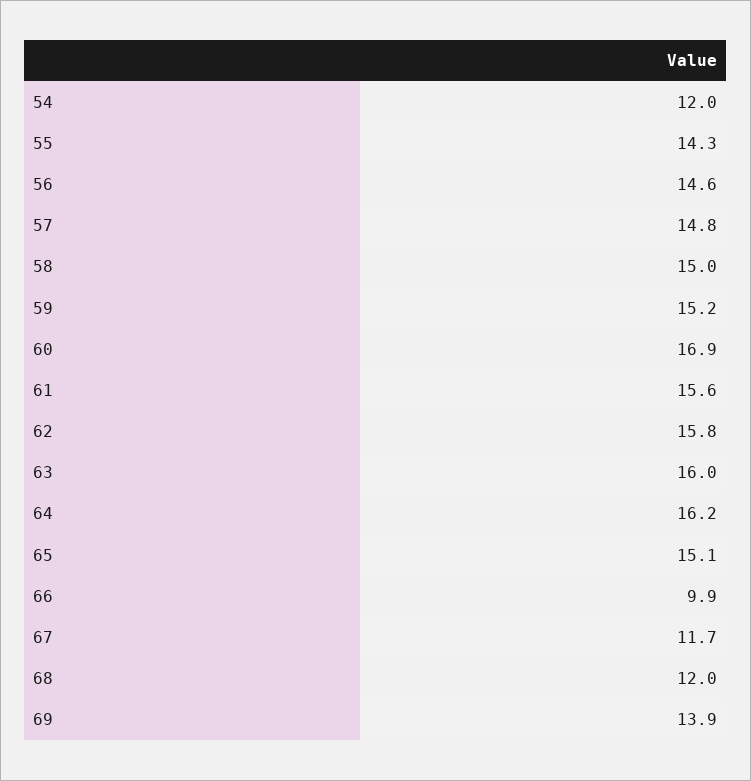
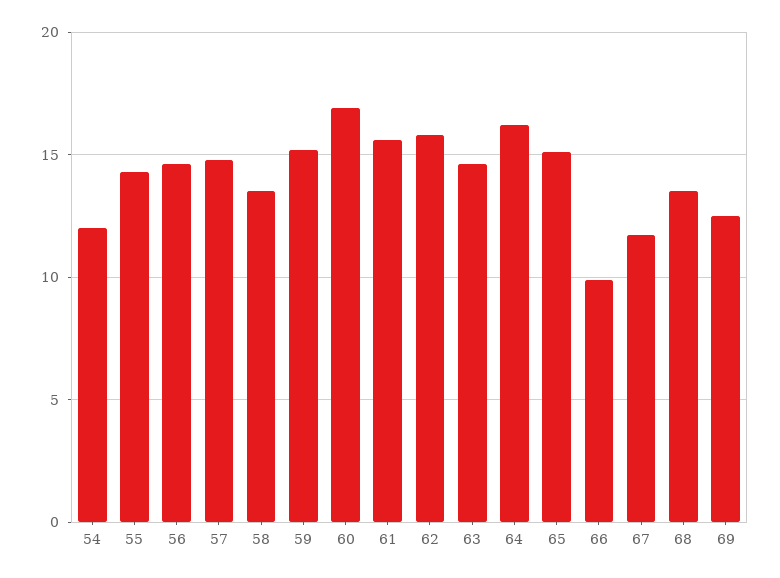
  {
    "54": 12,
    "55": 14.3,
    "56": 14.6,
    "57": 14.8,
-   "58": 15,
+   "58": 13.5,
    "59": 15.2,
    "60": 16.9,
    "61": 15.6,
    "62": 15.8,
-   "63": 16,
+   "63": 14.5,
    "64": 16.2,
    "65": 15.1,
    "66": 9.9,
    "67": 11.7,
-   "68": 12,
+   "68": 13.5,
-   "69": 13.9
+   "69": 12.5
  }

